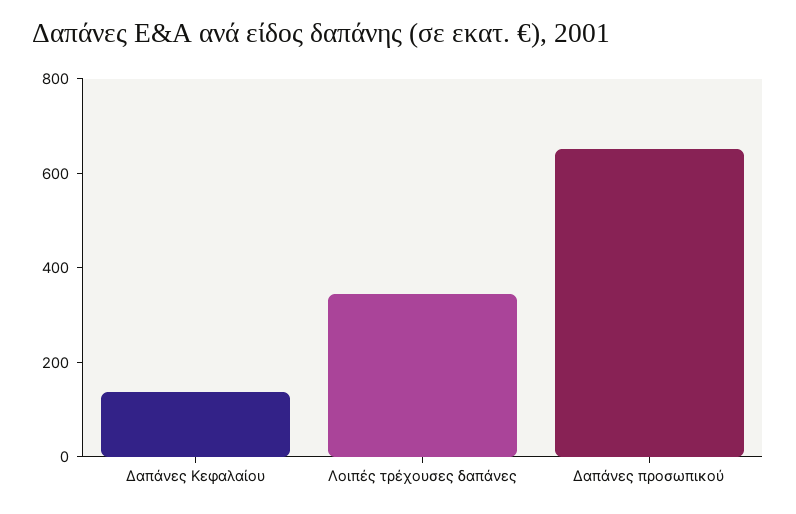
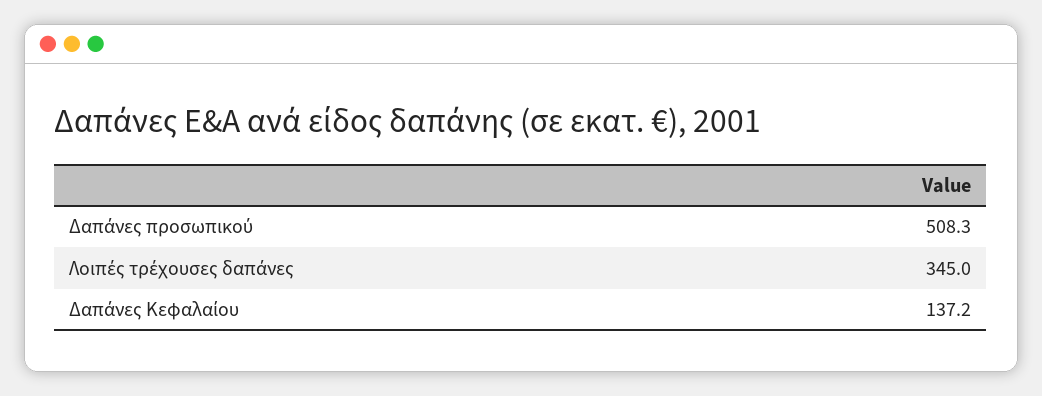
  {
    "Δαπάνες Κεφαλαίου": 137.2,
    "Λοιπές τρέχουσες δαπάνες": 345,
-   "Δαπάνες προσωπικού": 650
+   "Δαπάνες προσωπικού": 508.3
  }

